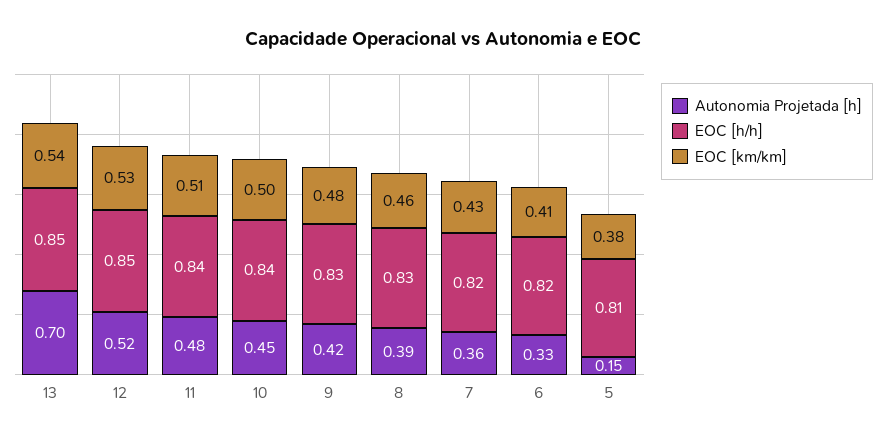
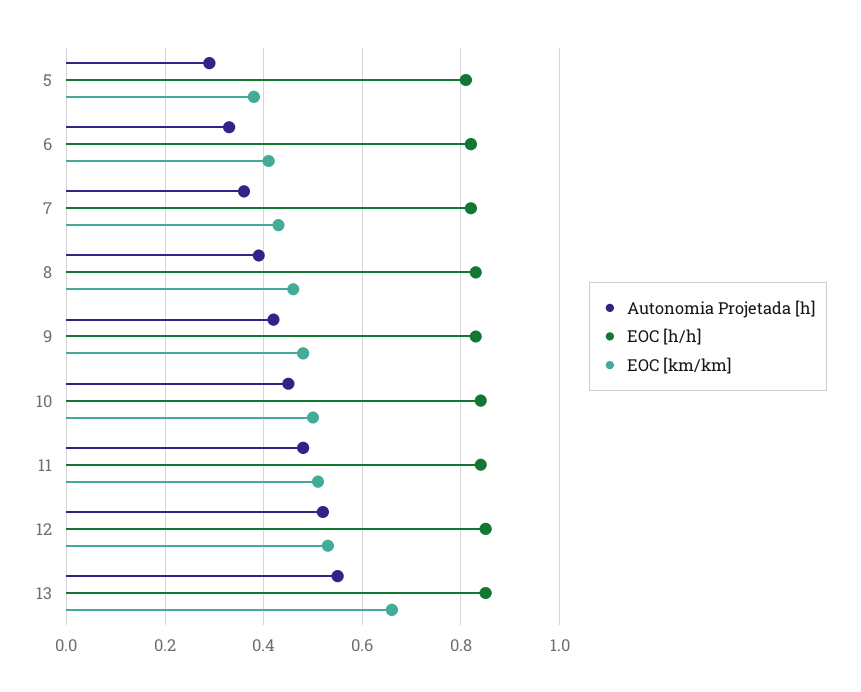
  {
    "Autonomia Projetada [h]": {
-     "13": 0.7,
+     "13": 0.55,
      "12": 0.52,
      "11": 0.48,
      "10": 0.45,
      "9": 0.42,
      "8": 0.39,
      "7": 0.36,
      "6": 0.33,
-     "5": 0.15
+     "5": 0.3
    },
    "EOC [h/h]": {
      "13": 0.85,
      "12": 0.85,
      "11": 0.84,
      "10": 0.84,
      "9": 0.83,
      "8": 0.83,
      "7": 0.82,
      "6": 0.82,
      "5": 0.81
    },
    "EOC [km/km]": {
-     "13": 0.54,
+     "13": 0.65,
      "12": 0.53,
      "11": 0.51,
      "10": 0.5,
      "9": 0.48,
      "8": 0.46,
      "7": 0.43,
      "6": 0.41,
      "5": 0.38
    }
  }

